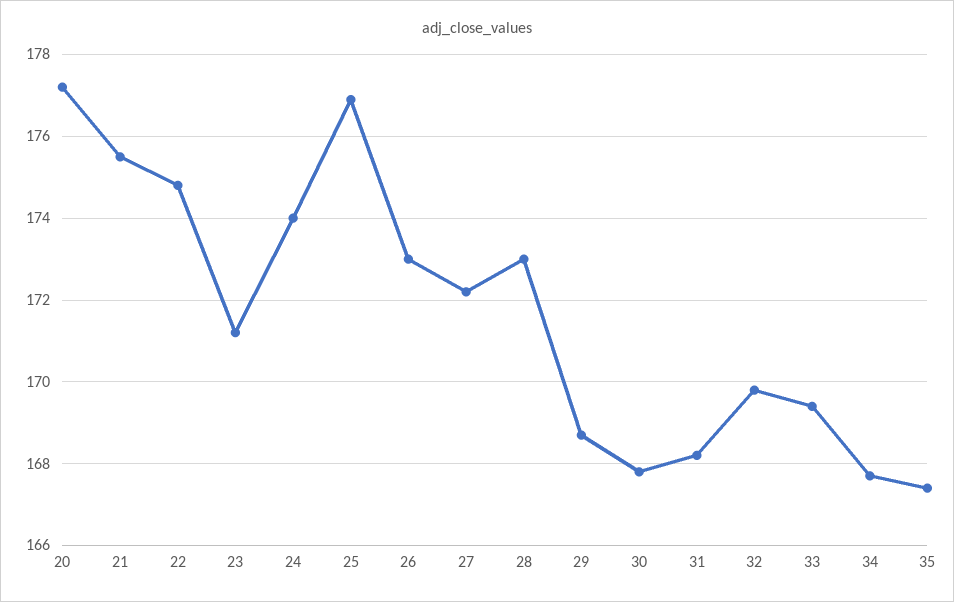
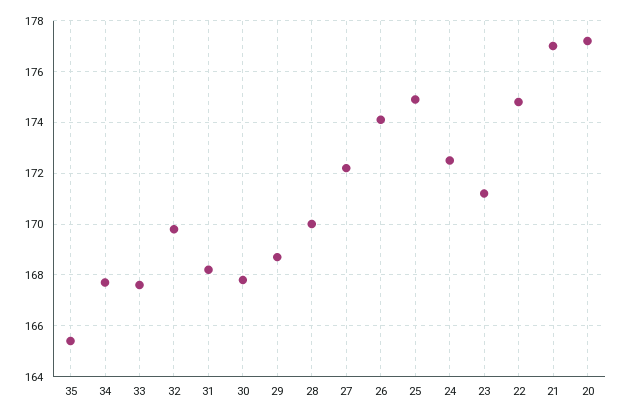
  {
    "20": 177,
-   "21": 175.5,
+   "21": 177,
    "22": 175,
    "23": 171,
-   "24": 174,
+   "24": 172.5,
-   "25": 177,
+   "25": 175,
-   "26": 173,
+   "26": 174,
    "27": 172,
-   "28": 173,
+   "28": 170,
    "29": 168.5,
    "30": 168,
    "31": 168,
    "32": 170,
-   "33": 169.5,
+   "33": 167.5,
    "34": 167.5,
-   "35": 167.5
+   "35": 165.5
  }

